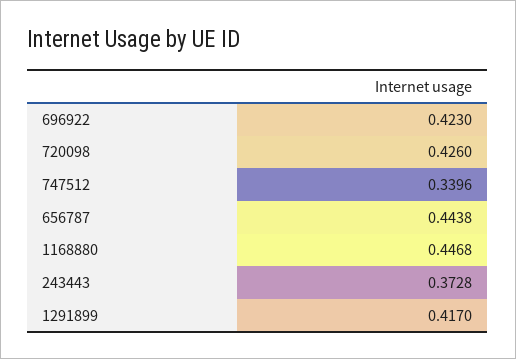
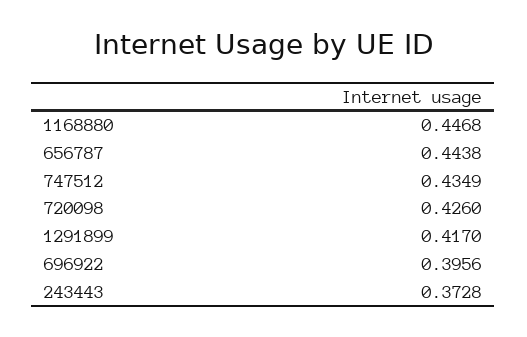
  {
-   "696922": 0.423,
+   "696922": 0.3956,
    "720098": 0.426,
-   "747512": 0.3396,
+   "747512": 0.4349,
    "656787": 0.4438,
    "1168880": 0.4468,
    "243443": 0.3728,
    "1291899": 0.417
  }

